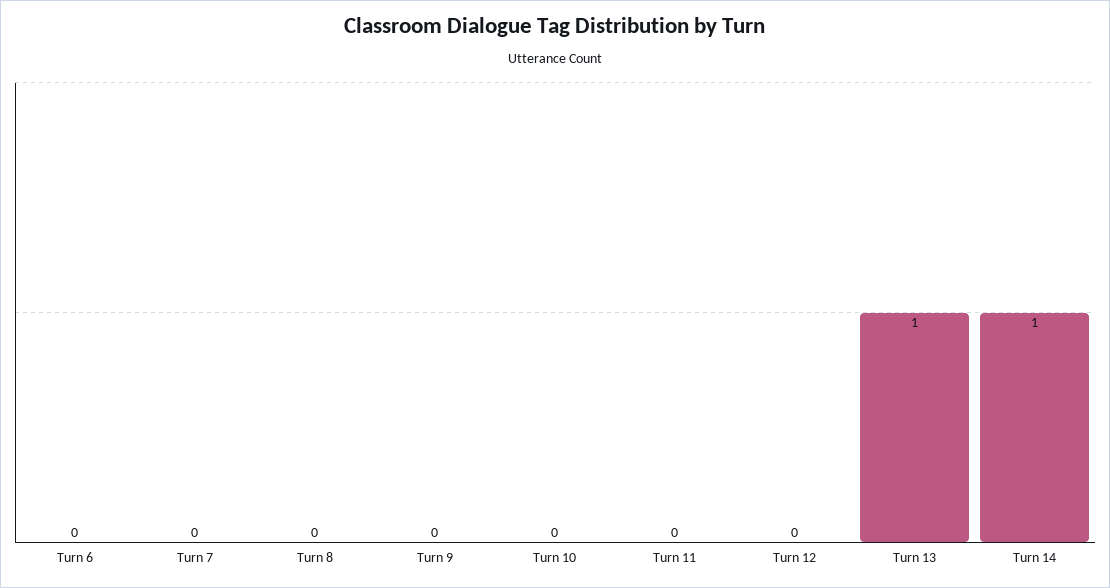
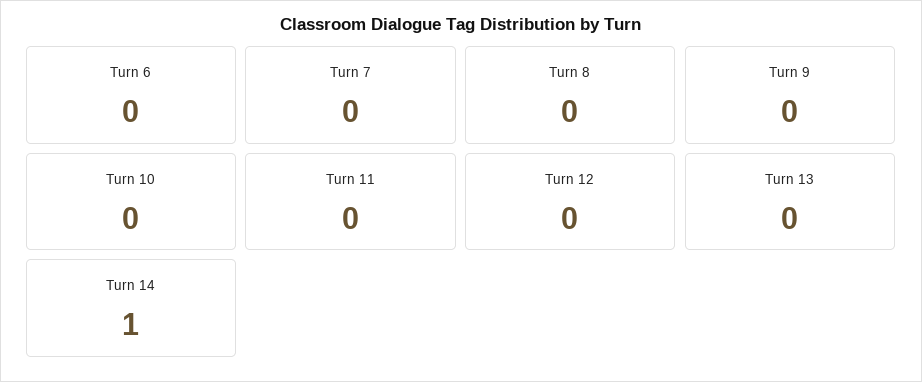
  {
    "Turn 6": 0,
    "Turn 7": 0,
    "Turn 8": 0,
    "Turn 9": 0,
    "Turn 10": 0,
    "Turn 11": 0,
    "Turn 12": 0,
-   "Turn 13": 1,
+   "Turn 13": 0,
    "Turn 14": 1
  }

